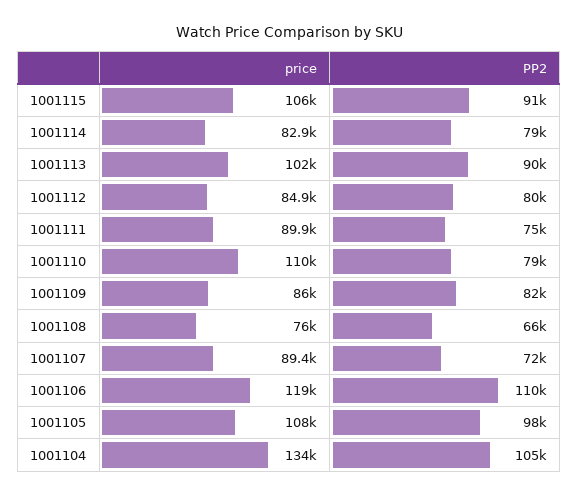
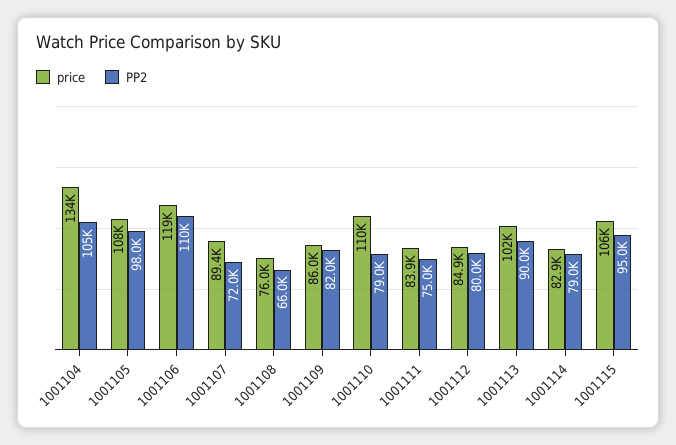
  {
    "price": {
      "1001115": 106000,
      "1001114": 82900,
      "1001113": 102000,
      "1001112": 84900,
-     "1001111": 89900,
+     "1001111": 83900,
      "1001110": 110000,
      "1001109": 86000,
      "1001108": 76000,
      "1001107": 89400,
      "1001106": 119000,
      "1001105": 108000,
      "1001104": 134000
    },
    "PP2": {
-     "1001115": 91000,
+     "1001115": 95000,
      "1001114": 79000,
      "1001113": 90000,
      "1001112": 80000,
      "1001111": 75000,
      "1001110": 79000,
      "1001109": 82000,
      "1001108": 66000,
      "1001107": 72000,
      "1001106": 110000,
      "1001105": 98000,
      "1001104": 105000
    }
  }

